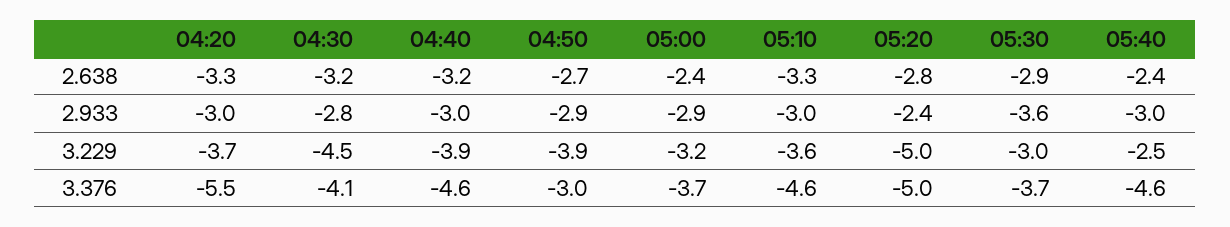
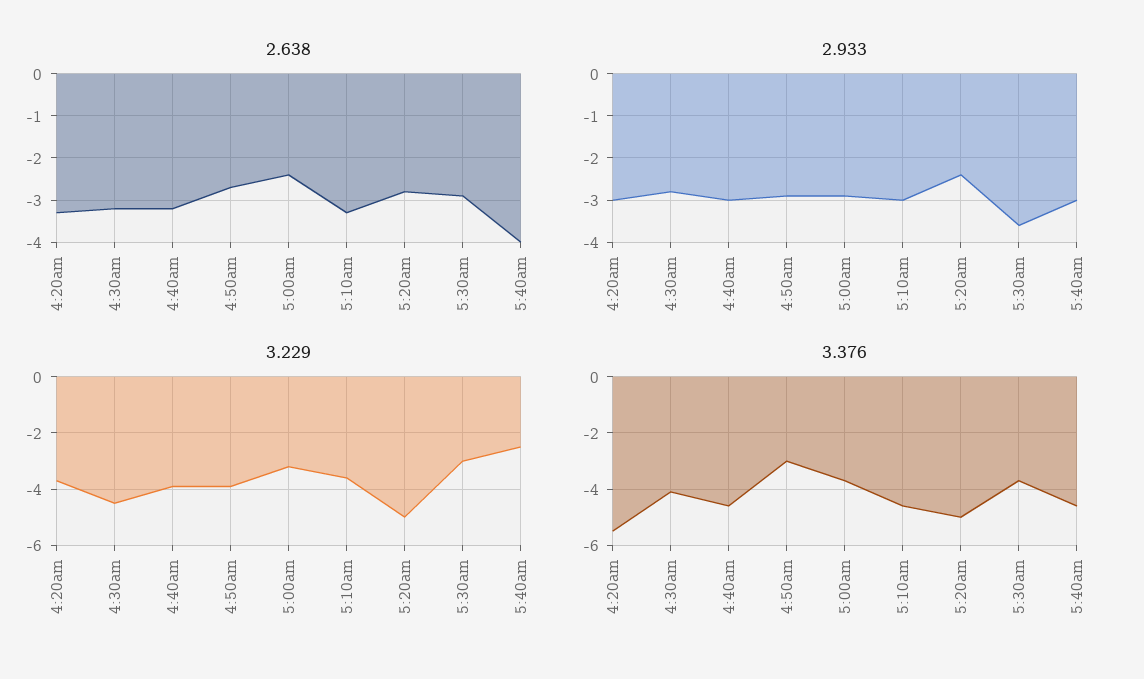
  {
    "2.638": {
      "04:20": -3.3,
      "04:30": -3.2,
      "04:40": -3.2,
      "04:50": -2.7,
      "05:00": -2.4,
      "05:10": -3.3,
      "05:20": -2.8,
      "05:30": -2.9,
-     "05:40": -2.4
+     "05:40": -4
    },
    "2.933": {
      "04:20": -3,
      "04:30": -2.8,
      "04:40": -3,
      "04:50": -2.9,
      "05:00": -2.9,
      "05:10": -3,
      "05:20": -2.4,
      "05:30": -3.6,
      "05:40": -3
    },
    "3.229": {
      "04:20": -3.7,
      "04:30": -4.5,
      "04:40": -3.9,
      "04:50": -3.9,
      "05:00": -3.2,
      "05:10": -3.6,
      "05:20": -5,
      "05:30": -3,
      "05:40": -2.5
    },
    "3.376": {
      "04:20": -5.5,
      "04:30": -4.1,
      "04:40": -4.6,
      "04:50": -3,
      "05:00": -3.7,
      "05:10": -4.6,
      "05:20": -5,
      "05:30": -3.7,
      "05:40": -4.6
    }
  }

